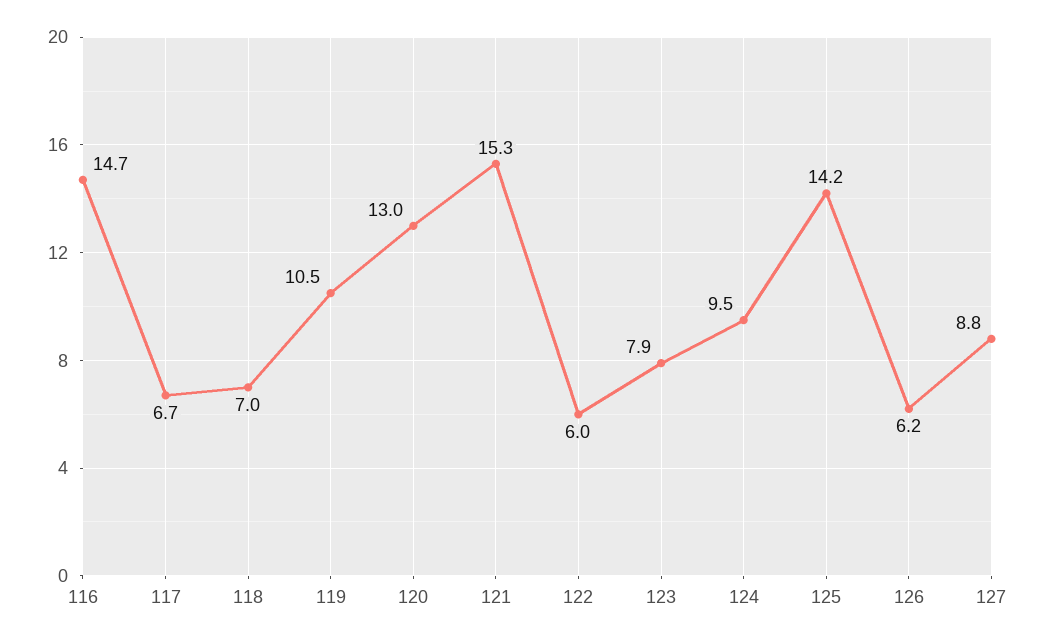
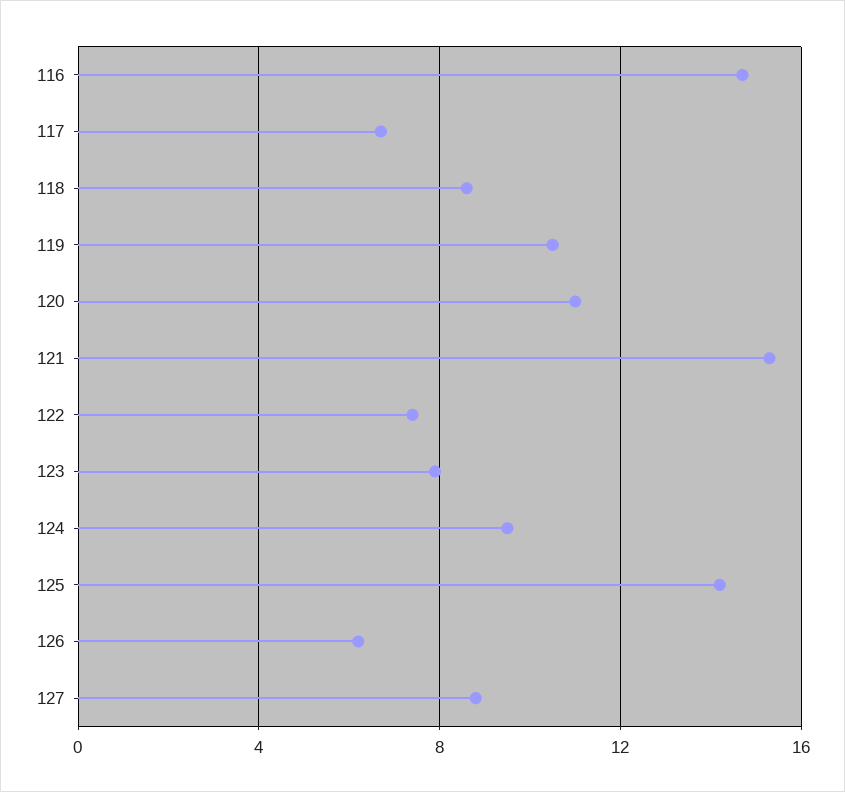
  {
    "116": 14.7,
    "117": 6.7,
-   "118": 7,
+   "118": 8.5,
    "119": 10.5,
-   "120": 13,
+   "120": 11,
    "121": 15.3,
-   "122": 6,
+   "122": 7.5,
    "123": 7.9,
    "124": 9.5,
    "125": 14.2,
    "126": 6.2,
    "127": 8.8
  }

